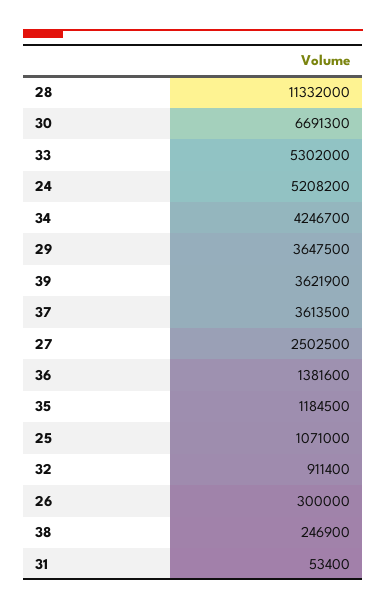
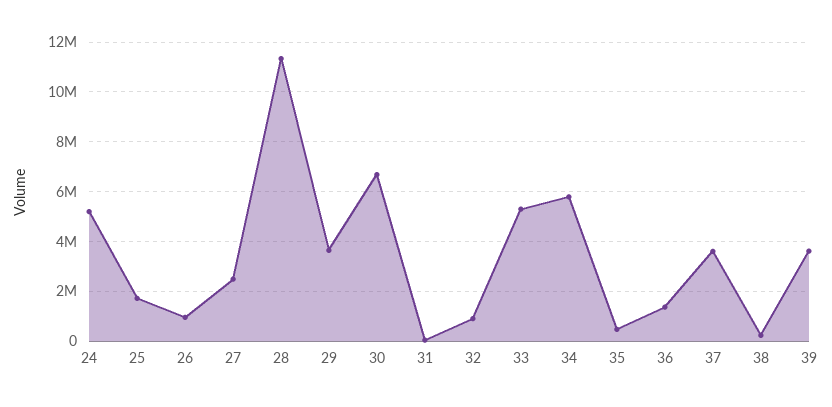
  {
    "28": 11332000,
    "30": 6691300,
    "33": 5302000,
    "24": 5208200,
-   "34": 4246700,
+   "34": 5750000,
    "29": 3647500,
    "39": 3621900,
    "37": 3613500,
    "27": 2502500,
    "36": 1381600,
-   "35": 1184500,
+   "35": 500000,
-   "25": 1071000,
+   "25": 1750000,
    "32": 911400,
-   "26": 300000,
+   "26": 1000000,
    "38": 246900,
    "31": 53400
  }

